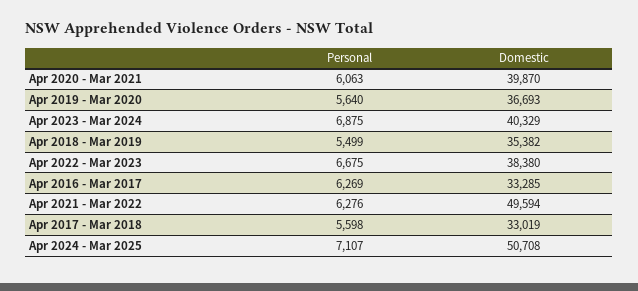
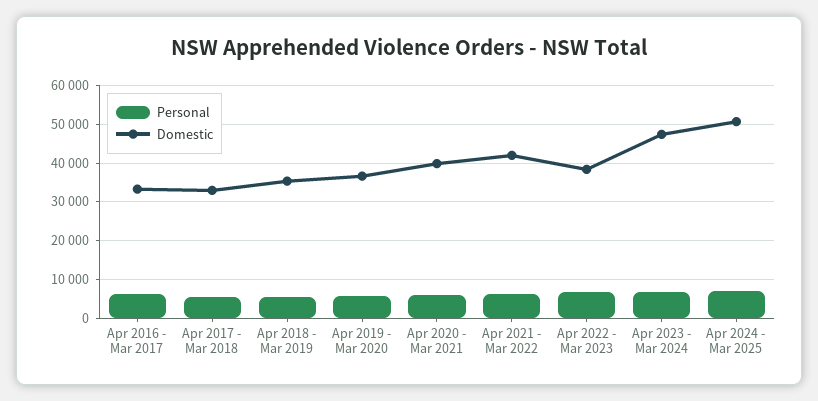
  {
    "Personal": {
      "Apr 2020 - Mar 2021": 6063,
      "Apr 2019 - Mar 2020": 5640,
      "Apr 2023 - Mar 2024": 6875,
      "Apr 2018 - Mar 2019": 5499,
      "Apr 2022 - Mar 2023": 6675,
      "Apr 2016 - Mar 2017": 6269,
      "Apr 2021 - Mar 2022": 6276,
      "Apr 2017 - Mar 2018": 5598,
      "Apr 2024 - Mar 2025": 7107
    },
    "Domestic": {
      "Apr 2020 - Mar 2021": 39870,
      "Apr 2019 - Mar 2020": 36693,
-     "Apr 2023 - Mar 2024": 40329,
+     "Apr 2023 - Mar 2024": 48000,
      "Apr 2018 - Mar 2019": 35382,
      "Apr 2022 - Mar 2023": 38380,
      "Apr 2016 - Mar 2017": 33285,
-     "Apr 2021 - Mar 2022": 49594,
+     "Apr 2021 - Mar 2022": 42000,
      "Apr 2017 - Mar 2018": 33019,
      "Apr 2024 - Mar 2025": 50708
    }
  }

